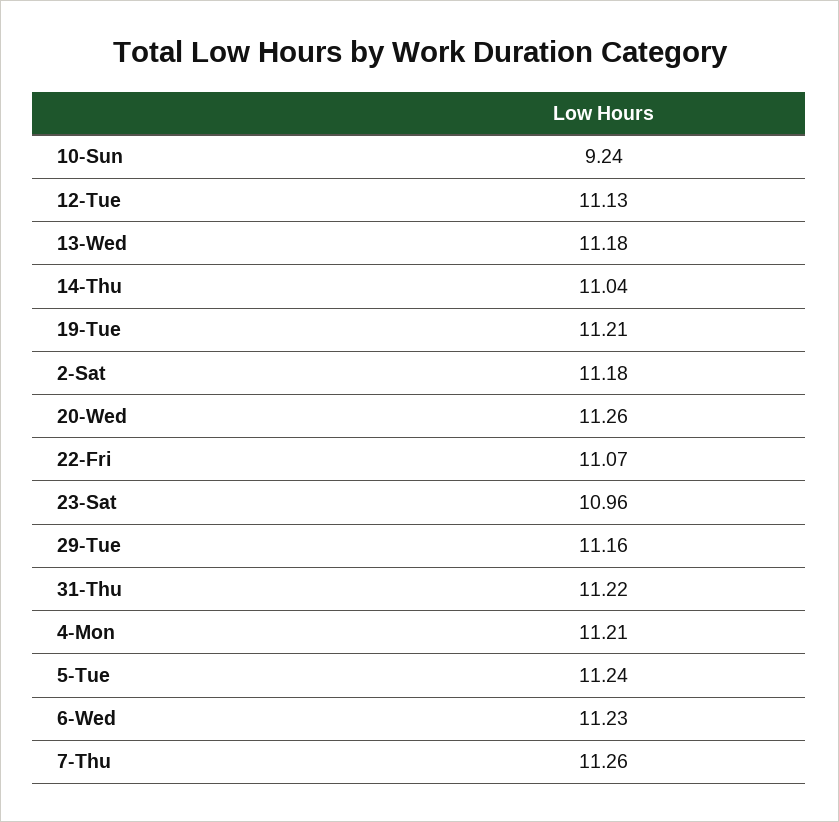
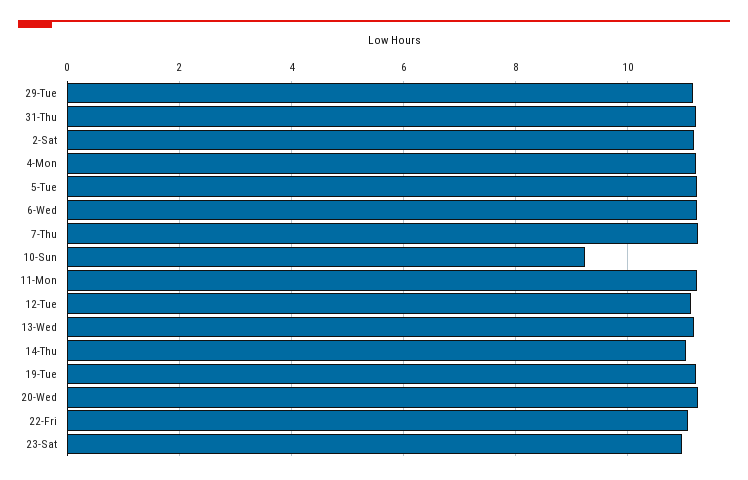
  {
    "10-Sun": 9.24,
    "12-Tue": 11.13,
    "13-Wed": 11.18,
    "14-Thu": 11.04,
    "19-Tue": 11.21,
    "2-Sat": 11.18,
    "20-Wed": 11.26,
    "22-Fri": 11.07,
    "23-Sat": 10.96,
    "29-Tue": 11.16,
    "31-Thu": 11.22,
    "4-Mon": 11.21,
    "5-Tue": 11.24,
    "6-Wed": 11.23,
-   "7-Thu": 11.26
+   "7-Thu": 11.26,
+   "11-Mon": 11.2
  }

